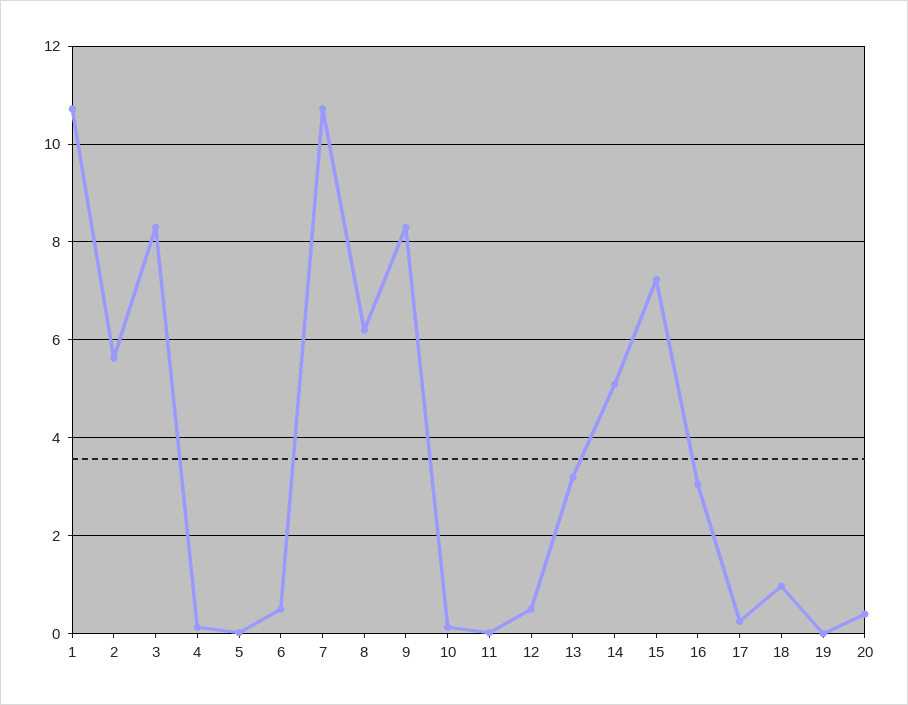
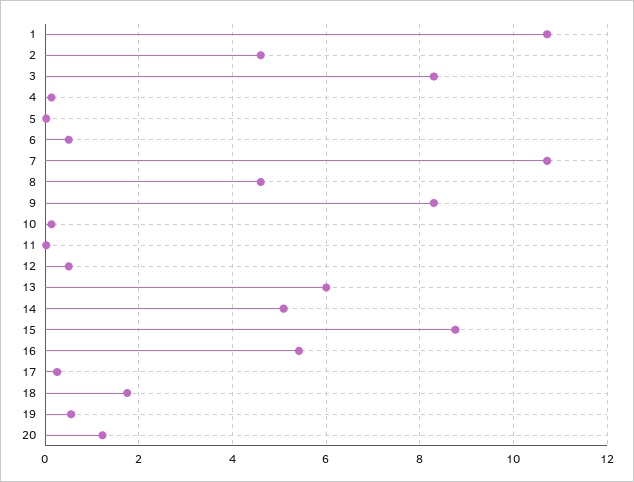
  {
    "1": 10.8,
-   "2": 5.6,
+   "2": 4.6,
    "3": 8.4,
    "4": 0.2,
    "5": 0,
    "6": 0.6,
    "7": 10.8,
-   "8": 6.2,
+   "8": 4.6,
    "9": 8.4,
    "10": 0.2,
    "11": 0,
    "12": 0.6,
-   "13": 3.2,
+   "13": 6,
    "14": 5,
-   "15": 7.2,
+   "15": 8.8,
-   "16": 3,
+   "16": 5.4,
    "17": 0.2,
-   "18": 1,
+   "18": 1.8,
-   "19": 0,
+   "19": 0.6,
-   "20": 0.4
+   "20": 1.2
  }

